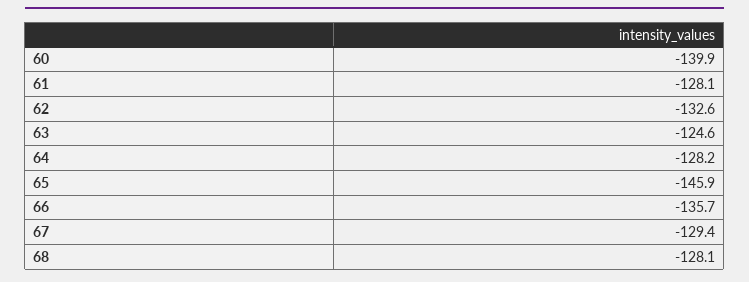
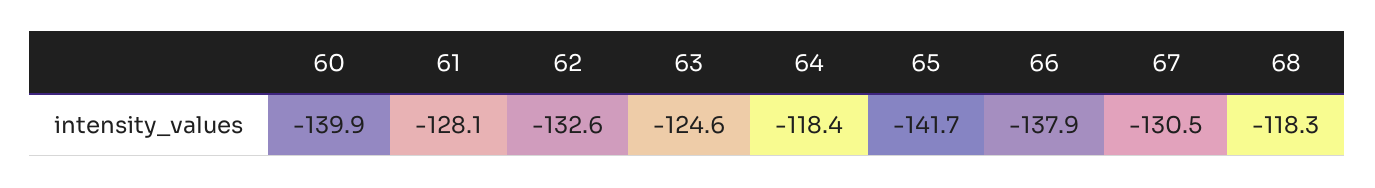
  {
    "60": -139.9,
    "61": -128.1,
    "62": -132.6,
    "63": -124.6,
-   "64": -128.2,
+   "64": -118.4,
-   "65": -145.9,
+   "65": -141.7,
-   "66": -135.7,
+   "66": -137.9,
-   "67": -129.4,
+   "67": -130.5,
-   "68": -128.1
+   "68": -118.3
  }

